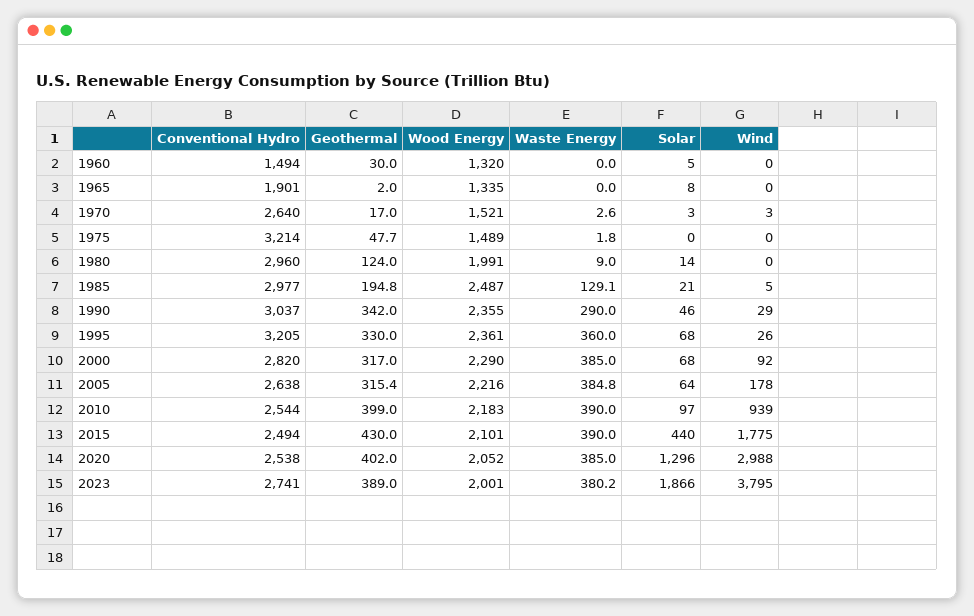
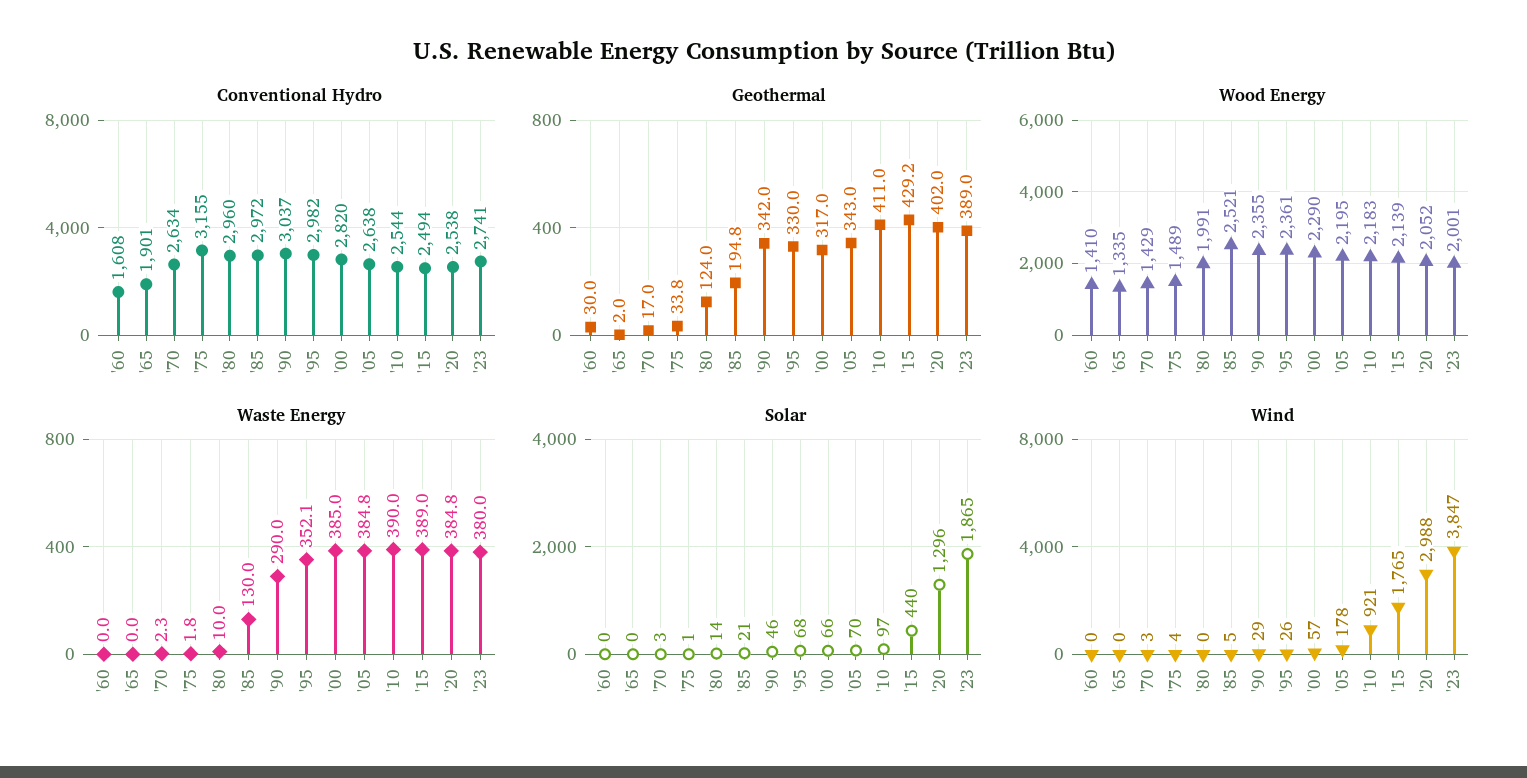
  {
    "Conventional Hydro": {
-     "1960": 1494,
+     "1960": 1608,
      "1965": 1901,
-     "1970": 2640,
+     "1970": 2634,
-     "1975": 3214,
+     "1975": 3155,
      "1980": 2960,
-     "1985": 2977,
+     "1985": 2972,
      "1990": 3037,
-     "1995": 3205,
+     "1995": 2982,
      "2000": 2820,
      "2005": 2638,
      "2010": 2544,
      "2015": 2494,
      "2020": 2538,
      "2023": 2741
    },
    "Geothermal": {
      "1960": 30,
      "1965": 2,
      "1970": 17,
-     "1975": 47.7,
+     "1975": 33.8,
      "1980": 124,
      "1985": 194.8,
      "1990": 342,
      "1995": 330,
      "2000": 317,
-     "2005": 315.4,
+     "2005": 343,
-     "2010": 399,
+     "2010": 411,
-     "2015": 430,
+     "2015": 429.2,
      "2020": 402,
      "2023": 389
    },
    "Wood Energy": {
-     "1960": 1320,
+     "1960": 1410,
      "1965": 1335,
-     "1970": 1521,
+     "1970": 1429,
      "1975": 1489,
      "1980": 1991,
-     "1985": 2487,
+     "1985": 2521,
      "1990": 2355,
      "1995": 2361,
      "2000": 2290,
-     "2005": 2216,
+     "2005": 2195,
      "2010": 2183,
-     "2015": 2101,
+     "2015": 2139,
      "2020": 2052,
      "2023": 2001
    },
    "Waste Energy": {
      "1960": 0,
      "1965": 0,
-     "1970": 2.6,
+     "1970": 2.3,
      "1975": 1.8,
-     "1980": 9,
+     "1980": 10,
-     "1985": 129.1,
+     "1985": 130,
      "1990": 290,
-     "1995": 360,
+     "1995": 352.1,
      "2000": 385,
      "2005": 384.8,
      "2010": 390,
-     "2015": 390,
+     "2015": 389,
-     "2020": 385,
+     "2020": 384.8,
-     "2023": 380.2
+     "2023": 380
    },
    "Solar": {
-     "1960": 5,
+     "1960": 0,
-     "1965": 8,
+     "1965": 0,
      "1970": 3,
-     "1975": 0,
+     "1975": 1,
      "1980": 14,
      "1985": 21,
      "1990": 46,
      "1995": 68,
-     "2000": 68,
+     "2000": 66,
-     "2005": 64,
+     "2005": 70,
      "2010": 97,
      "2015": 440,
      "2020": 1296,
-     "2023": 1866
+     "2023": 1865
    },
    "Wind": {
      "1960": 0,
      "1965": 0,
      "1970": 3,
-     "1975": 0,
+     "1975": 4,
      "1980": 0,
      "1985": 5,
      "1990": 29,
      "1995": 26,
-     "2000": 92,
+     "2000": 57,
      "2005": 178,
-     "2010": 939,
+     "2010": 921,
-     "2015": 1775,
+     "2015": 1765,
      "2020": 2988,
-     "2023": 3795
+     "2023": 3847
    }
  }

